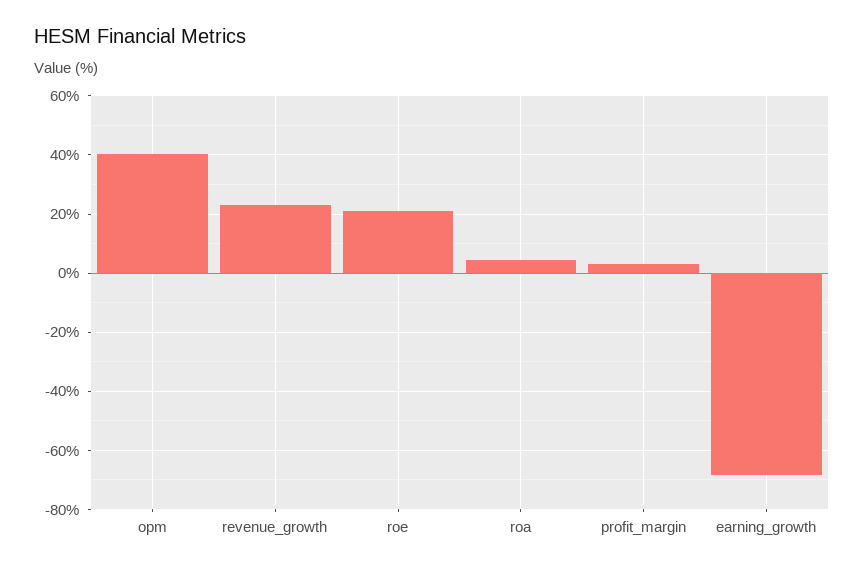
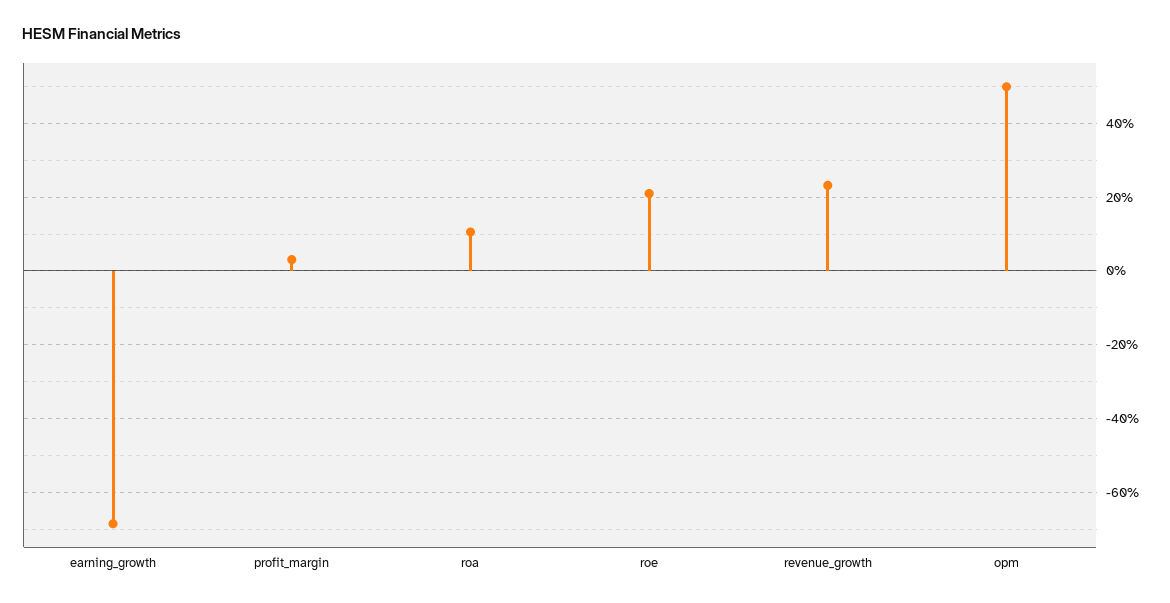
  {
-   "opm": 40,
+   "opm": 50,
    "revenue_growth": 24,
    "roe": 22,
-   "roa": 5,
+   "roa": 10,
    "profit_margin": 4,
    "earning_growth": -68
  }

